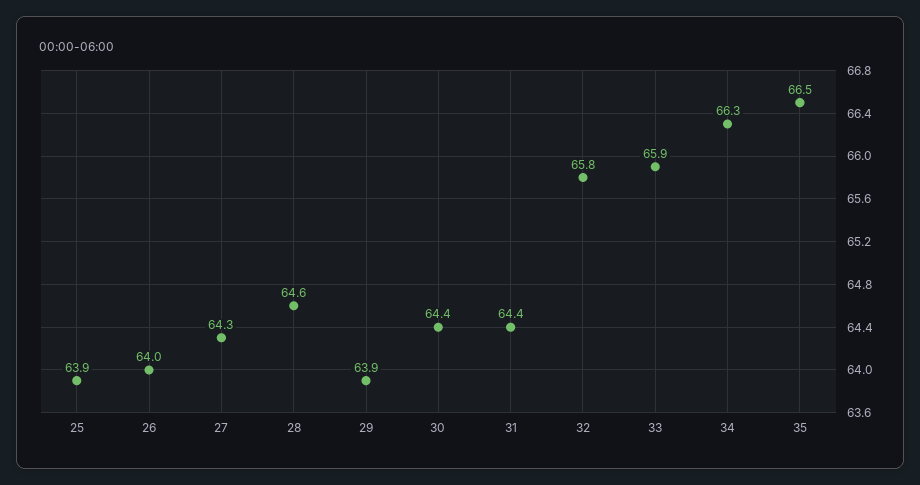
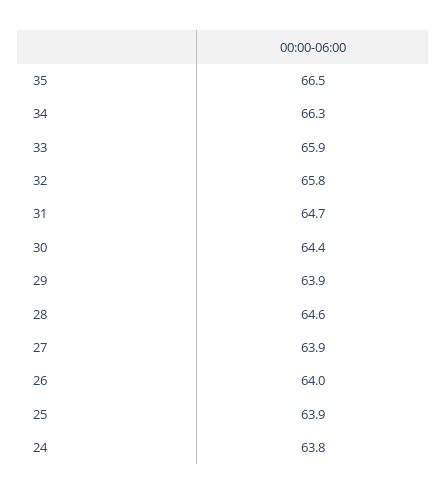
  {
    "25": 63.9,
    "26": 64,
-   "27": 64.3,
+   "27": 63.9,
    "28": 64.6,
    "29": 63.9,
    "30": 64.4,
-   "31": 64.4,
+   "31": 64.7,
    "32": 65.8,
    "33": 65.9,
    "34": 66.3,
-   "35": 66.5
+   "35": 66.5,
+   "24": 63.8
  }

